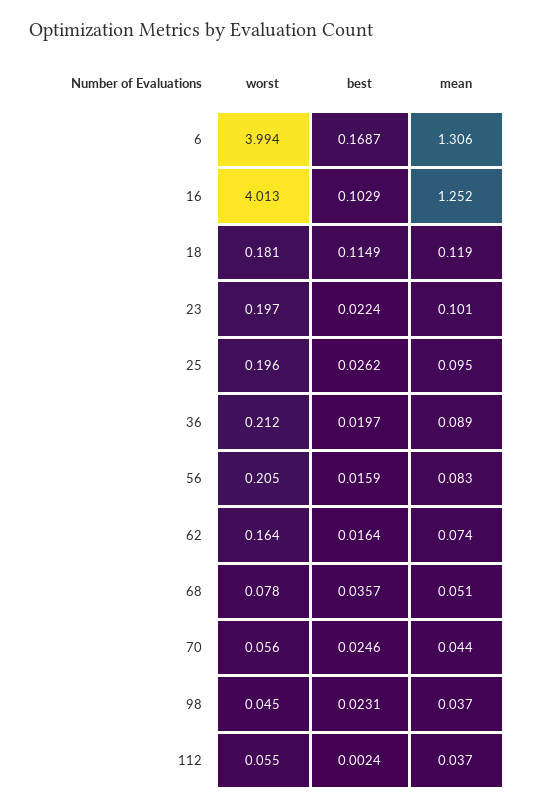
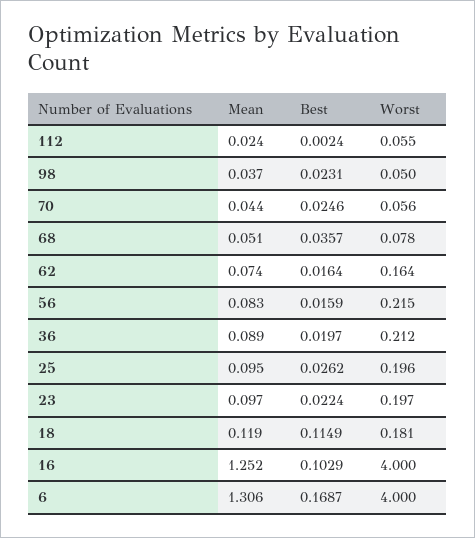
  {
    "worst": {
-     "6": 3.994,
+     "6": 4,
-     "16": 4.013,
+     "16": 4,
      "18": 0.181,
      "23": 0.197,
      "25": 0.196,
      "36": 0.212,
-     "56": 0.205,
+     "56": 0.215,
      "62": 0.164,
      "68": 0.078,
      "70": 0.056,
-     "98": 0.045,
+     "98": 0.05,
      "112": 0.055
    },
    "best": {
      "6": 0.1687,
      "16": 0.1029,
      "18": 0.1149,
      "23": 0.0224,
      "25": 0.0262,
      "36": 0.0197,
      "56": 0.0159,
      "62": 0.0164,
      "68": 0.0357,
      "70": 0.0246,
      "98": 0.0231,
      "112": 0.0024
    },
    "mean": {
      "6": 1.306,
      "16": 1.252,
      "18": 0.119,
-     "23": 0.101,
+     "23": 0.097,
      "25": 0.095,
      "36": 0.089,
      "56": 0.083,
      "62": 0.074,
      "68": 0.051,
      "70": 0.044,
      "98": 0.037,
-     "112": 0.037
+     "112": 0.024
    }
  }

